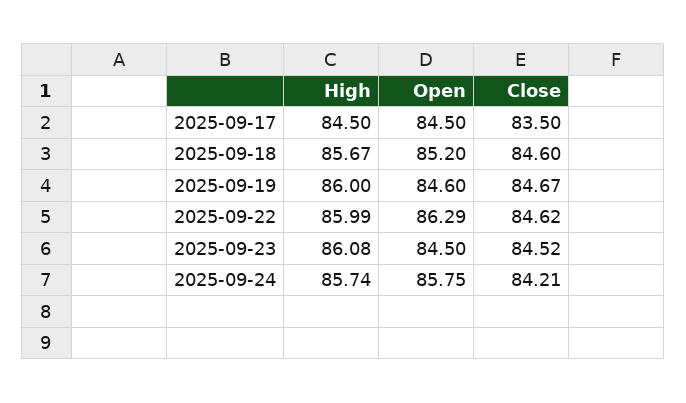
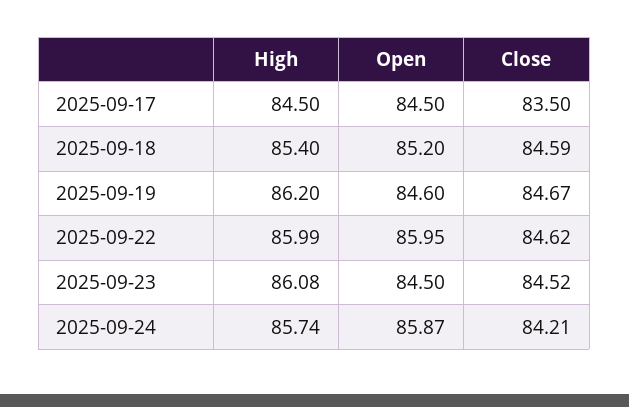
  {
    "High": {
      "2025-09-17": 84.5,
-     "2025-09-18": 85.67,
+     "2025-09-18": 85.4,
-     "2025-09-19": 86,
+     "2025-09-19": 86.2,
      "2025-09-22": 85.99,
      "2025-09-23": 86.08,
      "2025-09-24": 85.74
    },
    "Open": {
      "2025-09-17": 84.5,
      "2025-09-18": 85.2,
      "2025-09-19": 84.6,
-     "2025-09-22": 86.29,
+     "2025-09-22": 85.95,
      "2025-09-23": 84.5,
-     "2025-09-24": 85.75
+     "2025-09-24": 85.87
    },
    "Close": {
      "2025-09-17": 83.5,
-     "2025-09-18": 84.6,
+     "2025-09-18": 84.59,
      "2025-09-19": 84.67,
      "2025-09-22": 84.62,
      "2025-09-23": 84.52,
      "2025-09-24": 84.21
    }
  }

